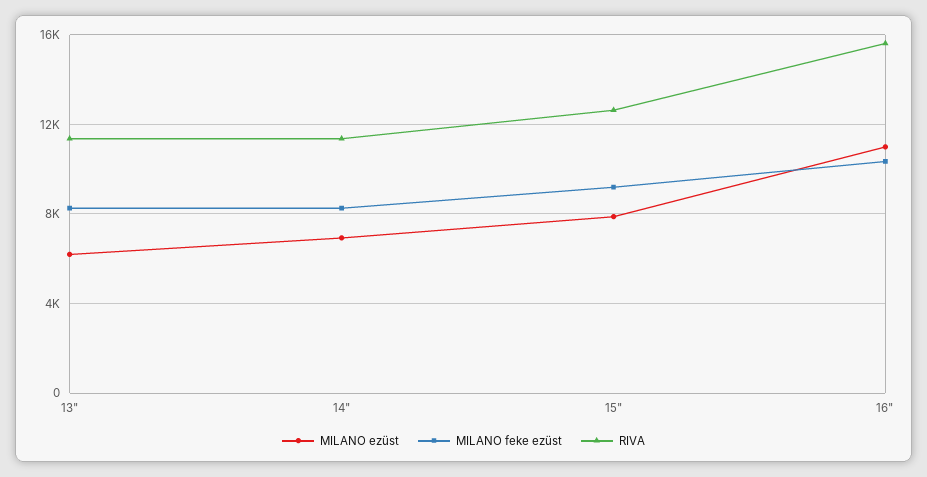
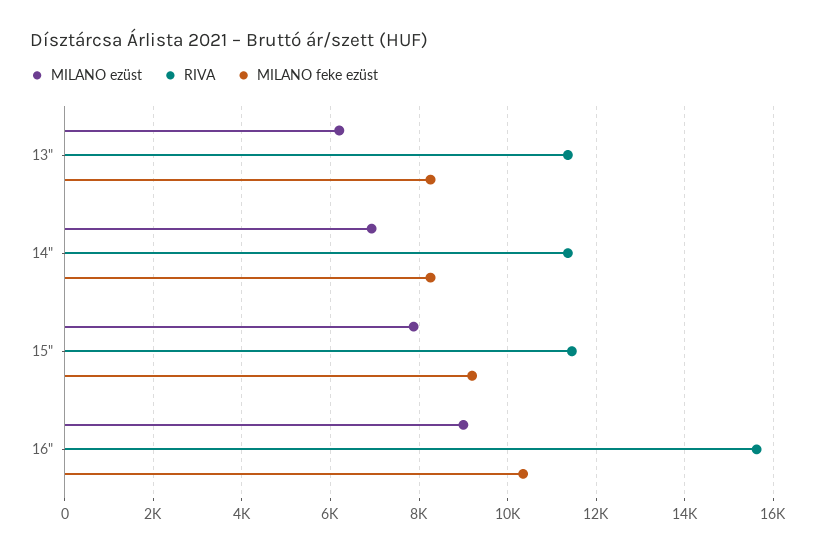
  {
    "MILANO ezüst": {
      "13\"": 6200,
      "14\"": 7000,
      "15\"": 7800,
-     "16\"": 11000
+     "16\"": 9000
    },
    "MILANO feke ezüst": {
      "13\"": 8200,
      "14\"": 8200,
      "15\"": 9200,
      "16\"": 10400
    },
    "RIVA": {
      "13\"": 11400,
      "14\"": 11400,
-     "15\"": 12500,
+     "15\"": 11400,
      "16\"": 15600
    }
  }

